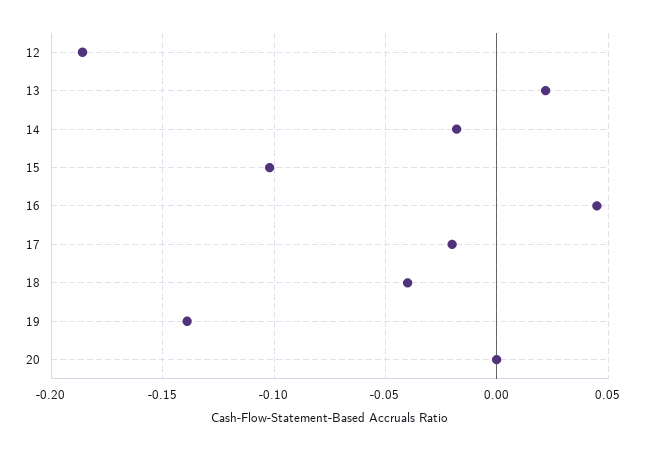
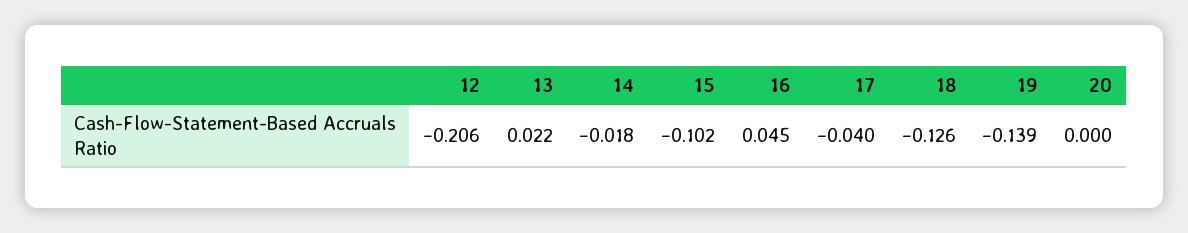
  {
-   "12": -0.185,
+   "12": -0.206,
    "13": 0.022,
    "14": -0.018,
    "15": -0.102,
    "16": 0.045,
-   "17": -0.02,
+   "17": -0.04,
-   "18": -0.04,
+   "18": -0.126,
    "19": -0.139,
    "20": 0
  }

